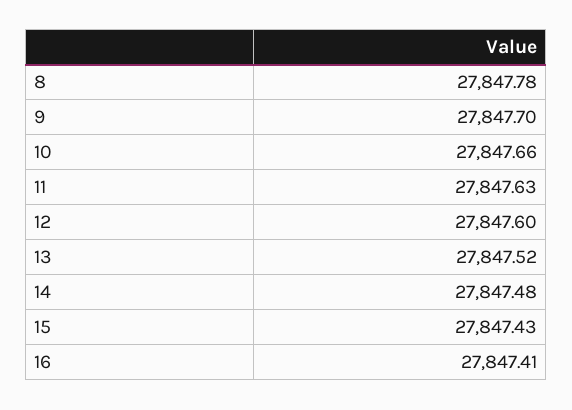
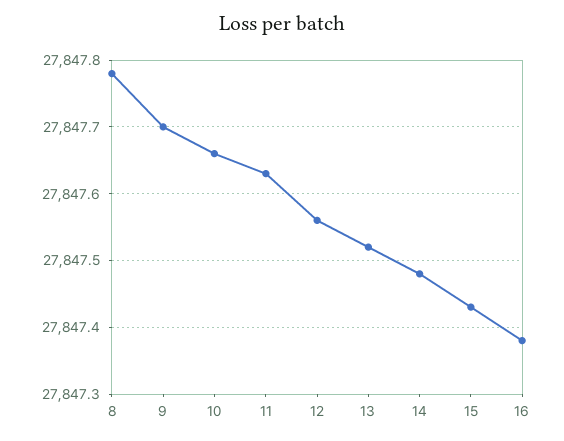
  {
    "8": 27847.78,
    "9": 27847.7,
    "10": 27847.66,
    "11": 27847.63,
-   "12": 27847.6,
+   "12": 27847.56,
    "13": 27847.52,
    "14": 27847.48,
    "15": 27847.43,
-   "16": 27847.41
+   "16": 27847.38
  }

